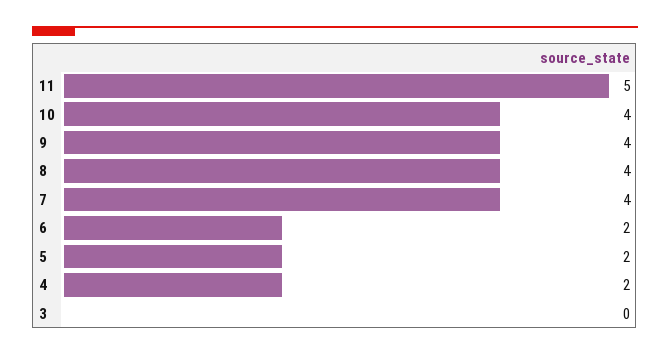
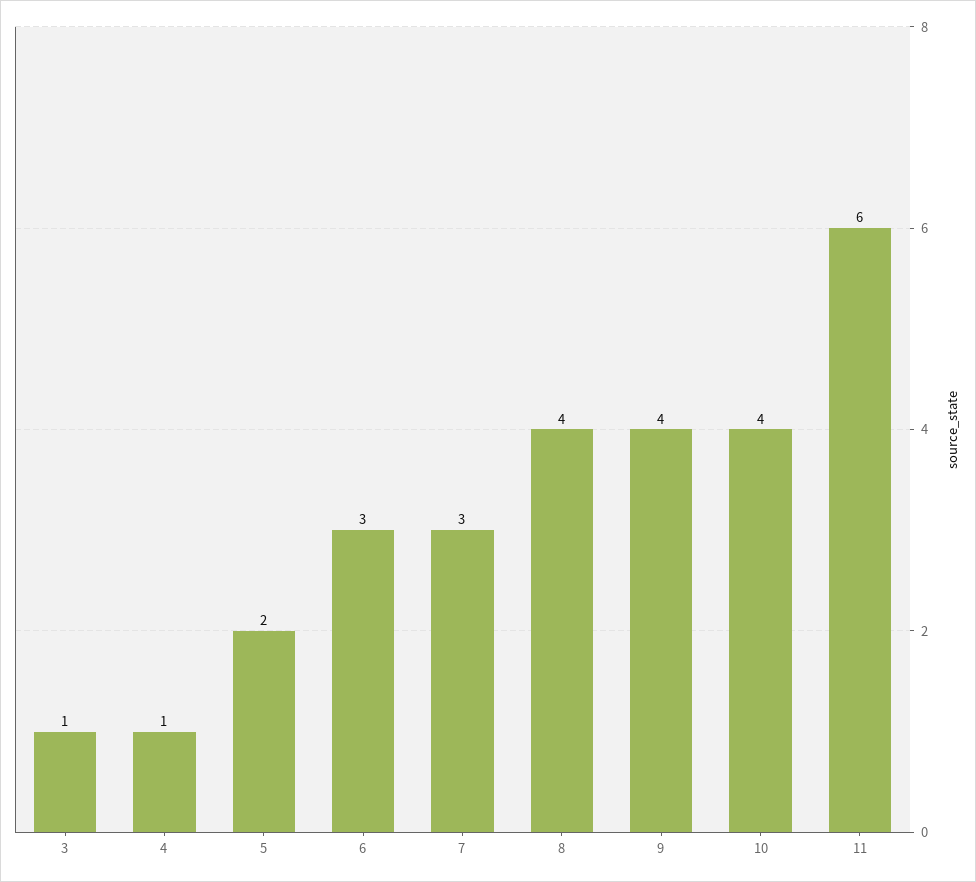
  {
-   "11": 5,
+   "11": 6,
    "10": 4,
    "9": 4,
    "8": 4,
-   "7": 4,
+   "7": 3,
-   "6": 2,
+   "6": 3,
    "5": 2,
-   "4": 2,
+   "4": 1,
-   "3": 0
+   "3": 1
  }

